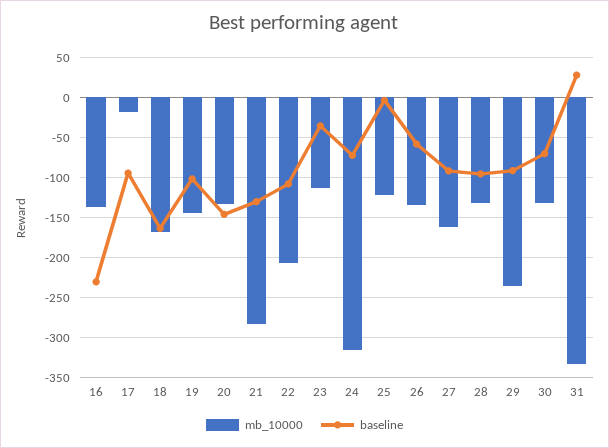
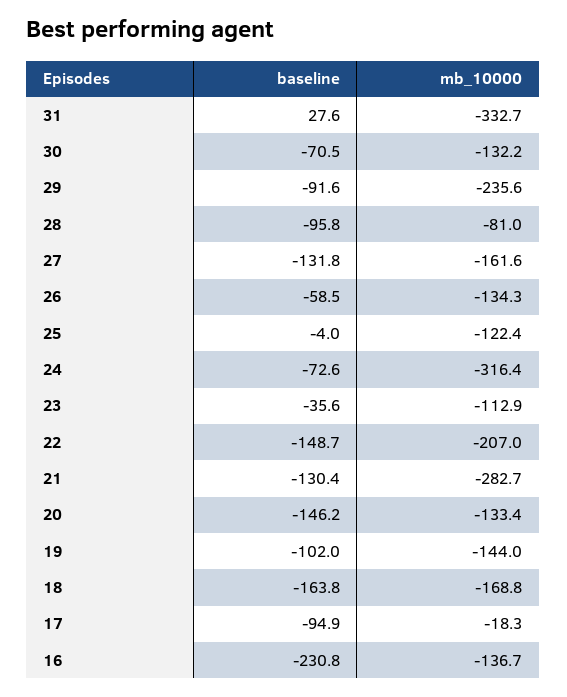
  {
    "mb_10000": {
      "16": -136.7,
      "17": -18.3,
      "18": -168.8,
      "19": -144,
      "20": -133.4,
      "21": -282.7,
      "22": -207,
      "23": -112.9,
      "24": -316.4,
      "25": -122.4,
      "26": -134.3,
      "27": -161.6,
-     "28": -130,
+     "28": -81,
      "29": -235.6,
      "30": -132.2,
      "31": -332.7
    },
    "baseline": {
      "16": -230.8,
      "17": -94.9,
      "18": -163.8,
      "19": -102,
      "20": -146.2,
      "21": -130.4,
-     "22": -110,
+     "22": -148.7,
      "23": -35.6,
      "24": -72.6,
      "25": -4,
      "26": -58.5,
-     "27": -90,
+     "27": -131.8,
      "28": -95.8,
      "29": -91.6,
      "30": -70.5,
      "31": 27.6
    }
  }

